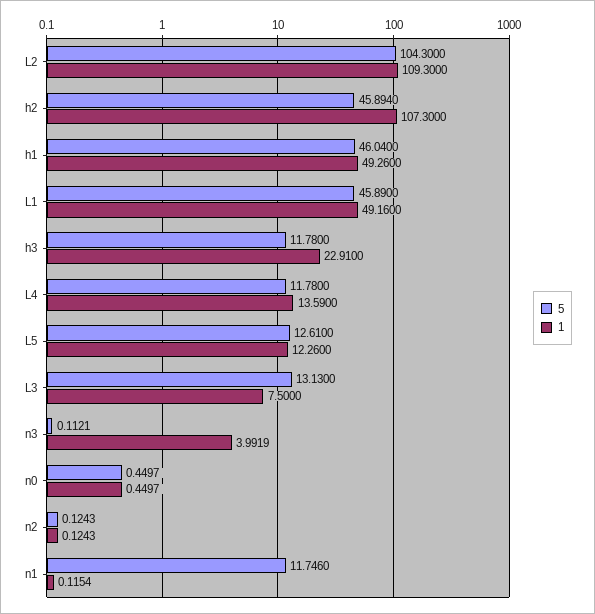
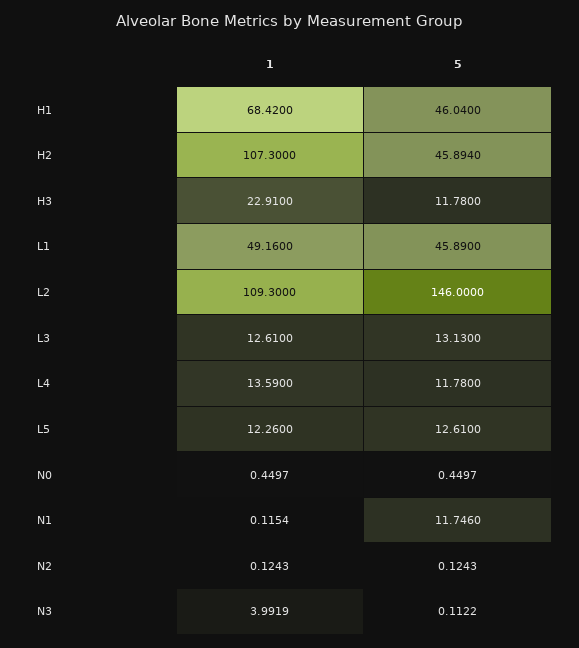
  {
    "5": {
-     "L2": 104.3,
+     "L2": 146,
      "h2": 45.894,
      "h1": 46.04,
      "L1": 45.89,
      "h3": 11.78,
      "L4": 11.78,
      "L5": 12.61,
      "L3": 13.13,
-     "n3": 0.1121,
+     "n3": 0.1122,
      "n0": 0.4497,
      "n2": 0.1243,
      "n1": 11.746
    },
    "1": {
      "L2": 109.3,
      "h2": 107.3,
-     "h1": 49.26,
+     "h1": 68.42,
      "L1": 49.16,
      "h3": 22.91,
      "L4": 13.59,
      "L5": 12.26,
-     "L3": 7.5,
+     "L3": 12.61,
      "n3": 3.9919,
      "n0": 0.4497,
      "n2": 0.1243,
      "n1": 0.1154
    }
  }

